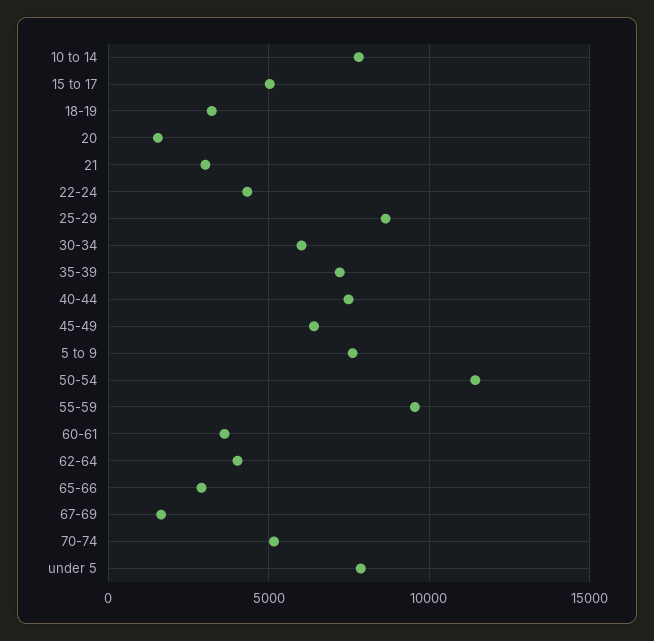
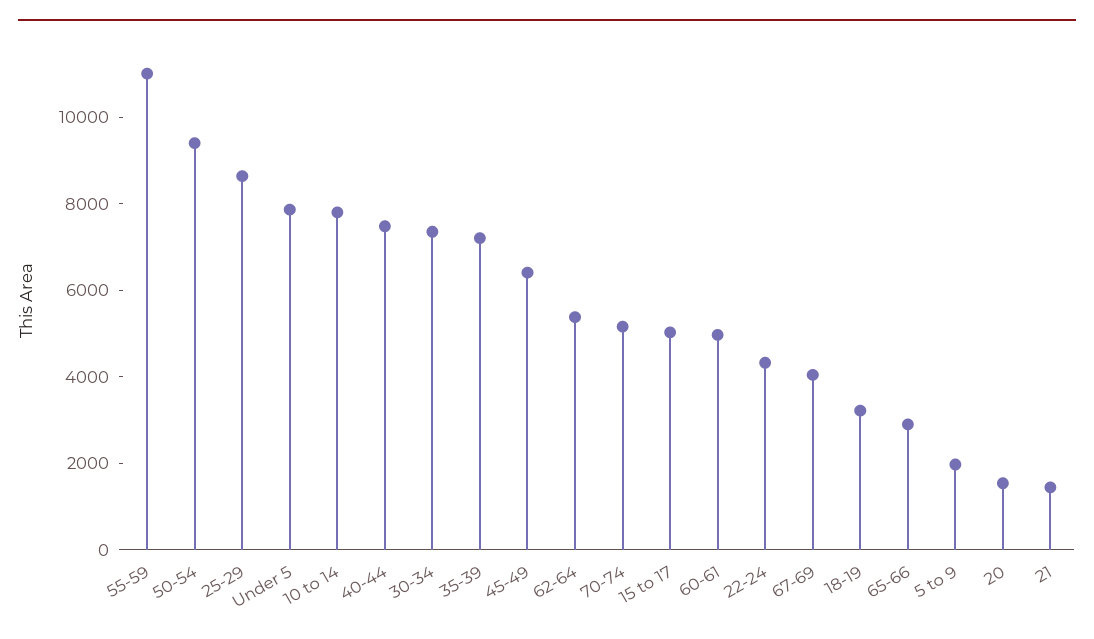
  {
    "10 to 14": 8000,
    "15 to 17": 5000,
    "18-19": 3000,
    "20": 1500,
-   "21": 3000,
+   "21": 1500,
    "22-24": 4500,
    "25-29": 8500,
-   "30-34": 6000,
+   "30-34": 7500,
    "35-39": 7000,
    "40-44": 7500,
    "45-49": 6500,
-   "5 to 9": 7500,
+   "5 to 9": 2000,
-   "50-54": 11500,
+   "50-54": 9500,
-   "55-59": 9500,
+   "55-59": 11000,
-   "60-61": 3500,
+   "60-61": 5000,
-   "62-64": 4000,
+   "62-64": 5500,
    "65-66": 3000,
-   "67-69": 1500,
+   "67-69": 4000,
    "70-74": 5000,
    "under 5": 8000
  }

